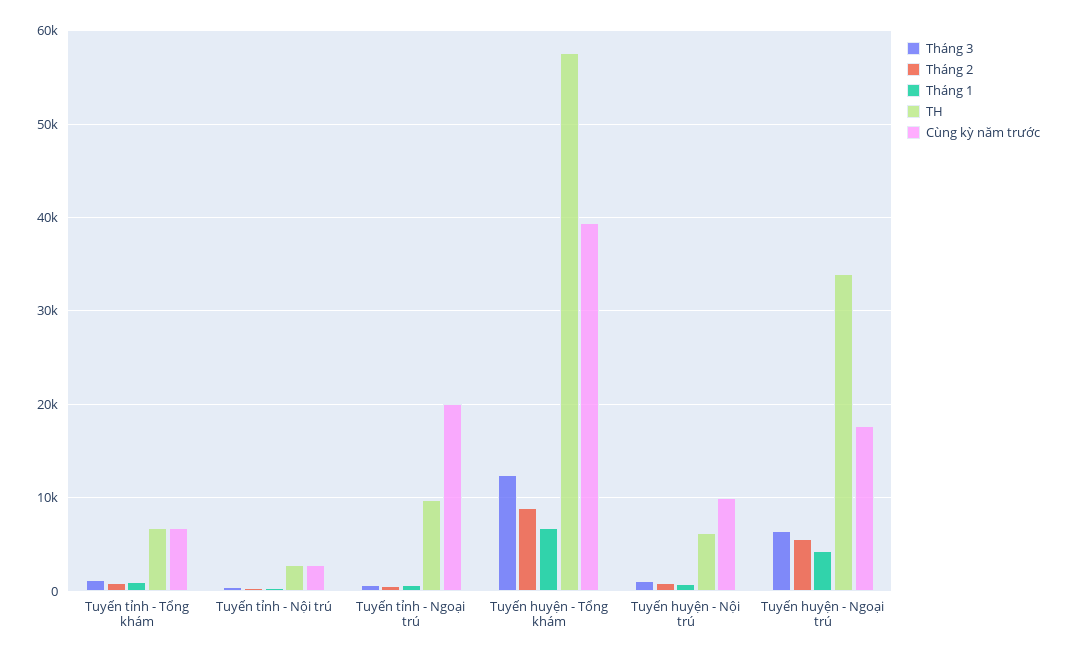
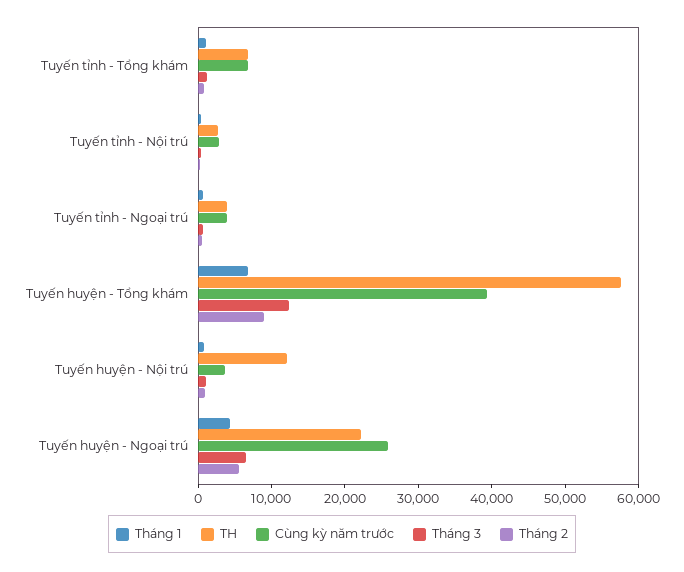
  {
    "Tháng 3": {
      "Tuyến tỉnh - Tổng khám": 1000,
      "Tuyến tỉnh - Nội trú": 0,
      "Tuyến tỉnh - Ngoại trú": 1000,
      "Tuyến huyện - Tổng khám": 12000,
      "Tuyến huyện - Nội trú": 1000,
      "Tuyến huyện - Ngoại trú": 6000
    },
    "Tháng 2": {
      "Tuyến tỉnh - Tổng khám": 1000,
      "Tuyến tỉnh - Nội trú": 0,
      "Tuyến tỉnh - Ngoại trú": 1000,
      "Tuyến huyện - Tổng khám": 9000,
      "Tuyến huyện - Nội trú": 1000,
      "Tuyến huyện - Ngoại trú": 6000
    },
    "Tháng 1": {
      "Tuyến tỉnh - Tổng khám": 1000,
      "Tuyến tỉnh - Nội trú": 0,
      "Tuyến tỉnh - Ngoại trú": 1000,
      "Tuyến huyện - Tổng khám": 7000,
      "Tuyến huyện - Nội trú": 1000,
      "Tuyến huyện - Ngoại trú": 4000
    },
    "TH": {
      "Tuyến tỉnh - Tổng khám": 7000,
      "Tuyến tỉnh - Nội trú": 3000,
-     "Tuyến tỉnh - Ngoại trú": 10000,
+     "Tuyến tỉnh - Ngoại trú": 4000,
      "Tuyến huyện - Tổng khám": 58000,
-     "Tuyến huyện - Nội trú": 6000,
+     "Tuyến huyện - Nội trú": 12000,
-     "Tuyến huyện - Ngoại trú": 34000
+     "Tuyến huyện - Ngoại trú": 22000
    },
    "Cùng kỳ năm trước": {
      "Tuyến tỉnh - Tổng khám": 7000,
      "Tuyến tỉnh - Nội trú": 3000,
-     "Tuyến tỉnh - Ngoại trú": 20000,
+     "Tuyến tỉnh - Ngoại trú": 4000,
      "Tuyến huyện - Tổng khám": 39000,
-     "Tuyến huyện - Nội trú": 10000,
+     "Tuyến huyện - Nội trú": 4000,
-     "Tuyến huyện - Ngoại trú": 18000
+     "Tuyến huyện - Ngoại trú": 26000
    }
  }

